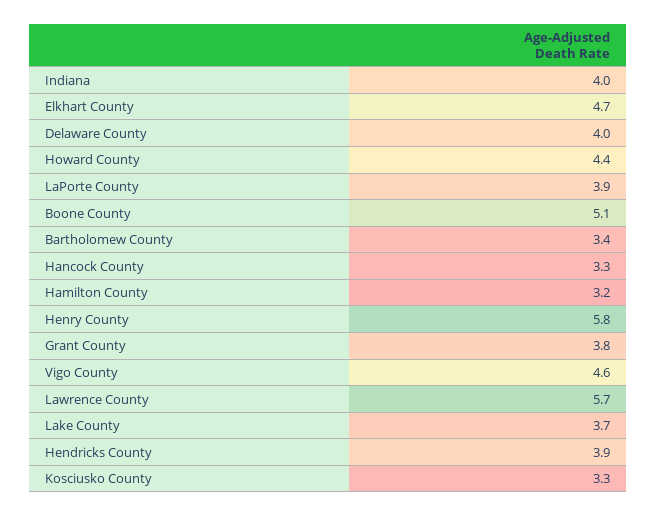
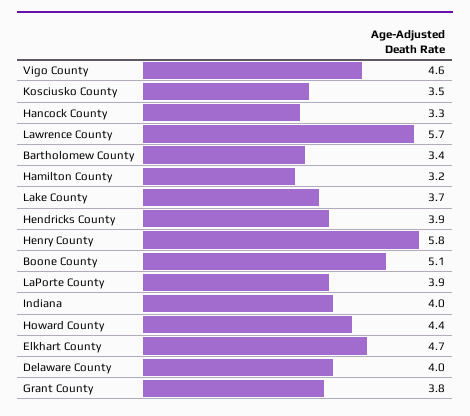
  {
    "Indiana": 4,
    "Elkhart County": 4.7,
    "Delaware County": 4,
    "Howard County": 4.4,
    "LaPorte County": 3.9,
    "Boone County": 5.1,
    "Bartholomew County": 3.4,
    "Hancock County": 3.3,
    "Hamilton County": 3.2,
    "Henry County": 5.8,
    "Grant County": 3.8,
    "Vigo County": 4.6,
    "Lawrence County": 5.7,
    "Lake County": 3.7,
    "Hendricks County": 3.9,
-   "Kosciusko County": 3.3
+   "Kosciusko County": 3.5
  }

